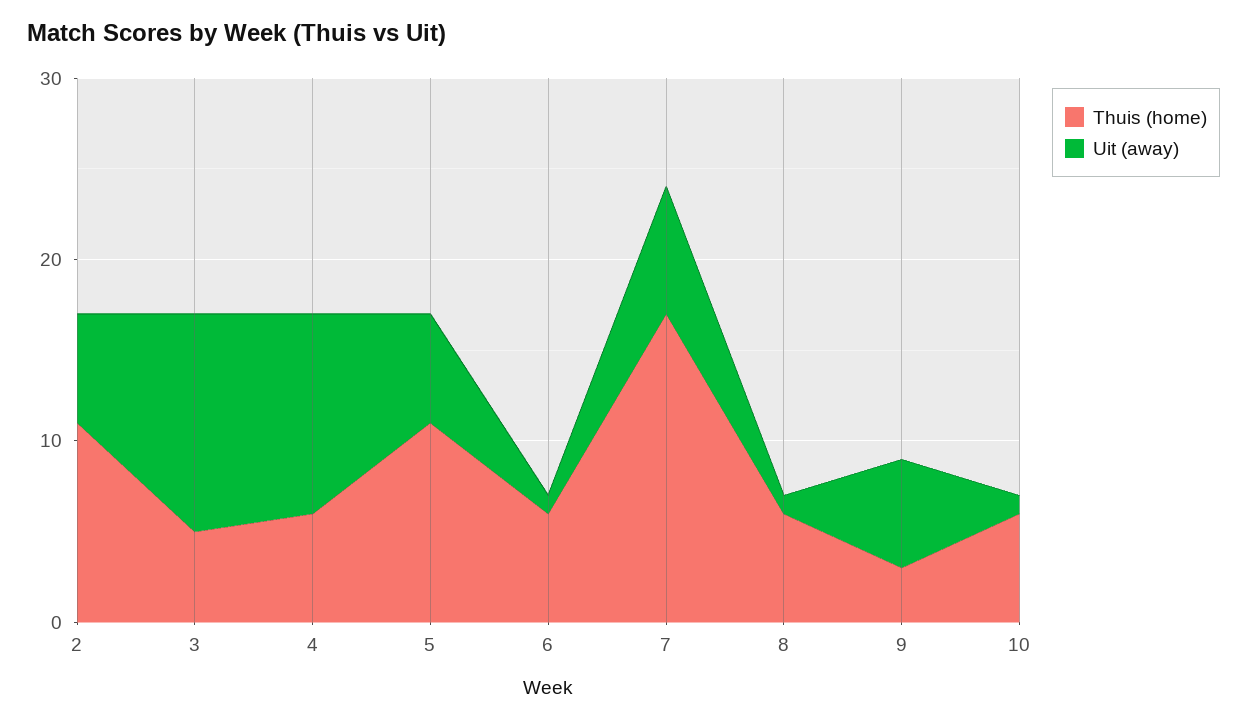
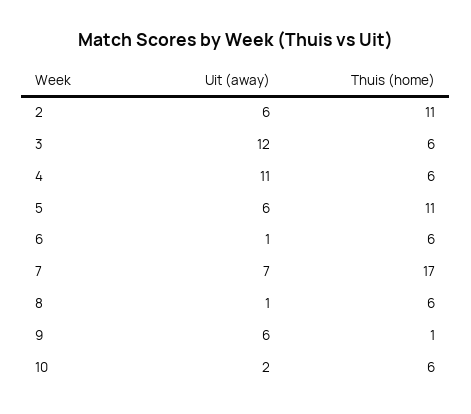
  {
    "Thuis (home)": {
      "2": 11,
-     "3": 5,
+     "3": 6,
      "4": 6,
      "5": 11,
      "6": 6,
      "7": 17,
      "8": 6,
-     "9": 3,
+     "9": 1,
      "10": 6
    },
    "Uit (away)": {
      "2": 6,
      "3": 12,
      "4": 11,
      "5": 6,
      "6": 1,
      "7": 7,
      "8": 1,
      "9": 6,
-     "10": 1
+     "10": 2
    }
  }

